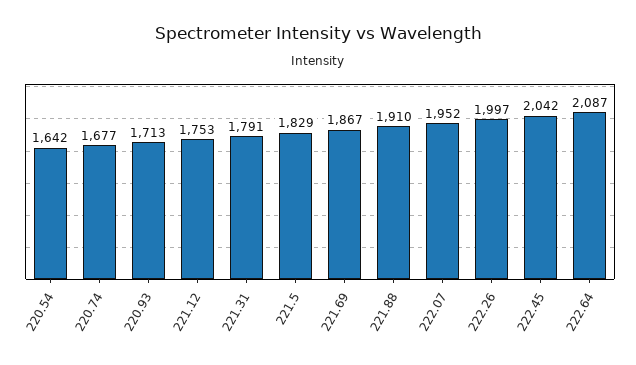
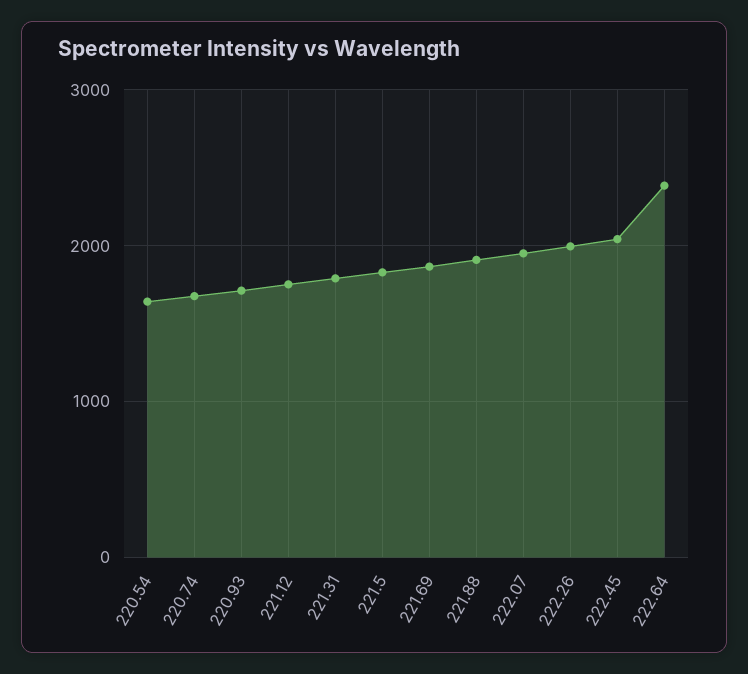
  {
    "220.54": 1642,
    "220.74": 1677,
    "220.93": 1713,
    "221.12": 1753,
    "221.31": 1791,
    "221.5": 1829,
    "221.69": 1867,
    "221.88": 1910,
    "222.07": 1952,
    "222.26": 1997,
    "222.45": 2042,
-   "222.64": 2087
+   "222.64": 2400
  }

